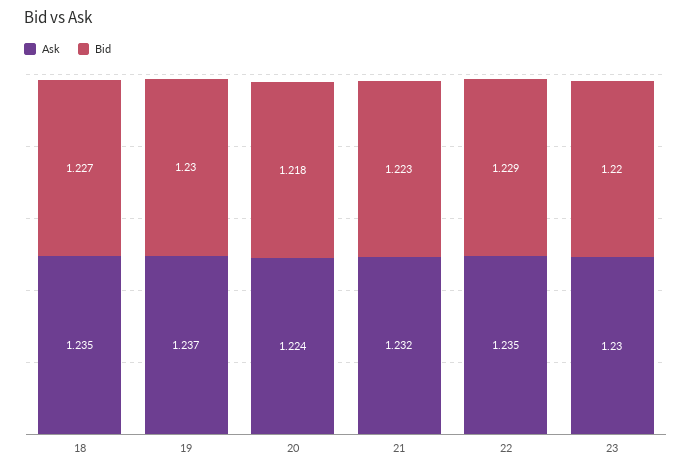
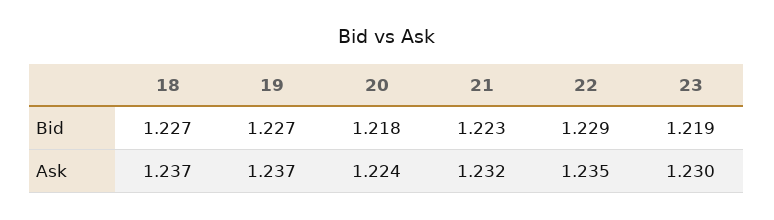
  {
    "Ask": {
-     "18": 1.235,
+     "18": 1.237,
      "19": 1.237,
      "20": 1.224,
      "21": 1.232,
      "22": 1.235,
      "23": 1.23
    },
    "Bid": {
      "18": 1.227,
-     "19": 1.23,
+     "19": 1.227,
      "20": 1.218,
      "21": 1.223,
      "22": 1.229,
-     "23": 1.22
+     "23": 1.219
    }
  }

